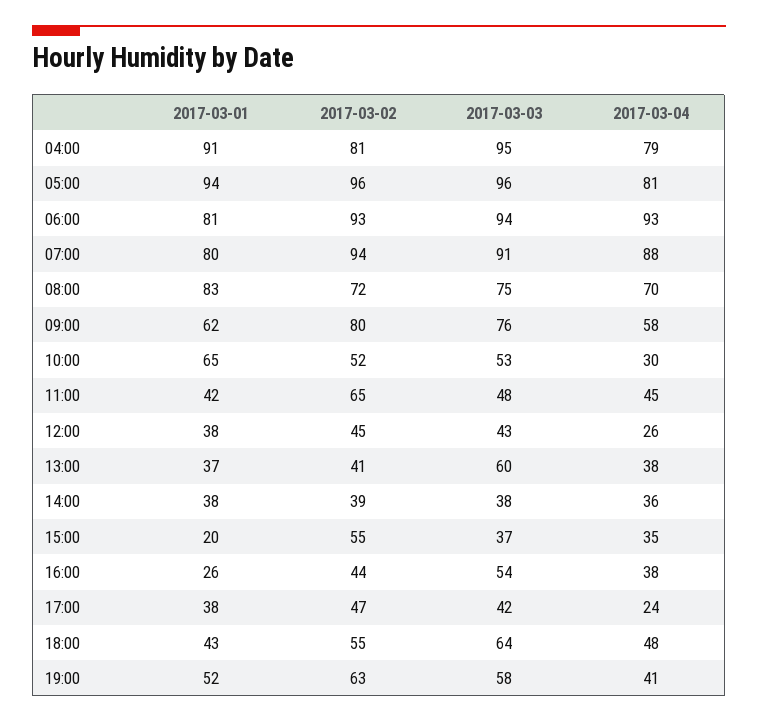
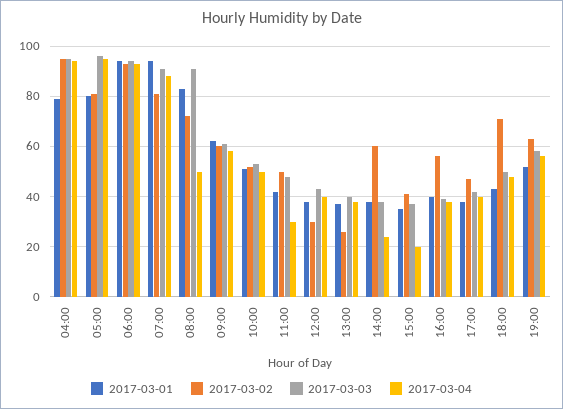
  {
    "2017-03-01": {
-     "04:00": 91,
+     "04:00": 80,
-     "05:00": 94,
+     "05:00": 80,
-     "06:00": 81,
+     "06:00": 95,
-     "07:00": 80,
+     "07:00": 95,
      "08:00": 83,
      "09:00": 62,
-     "10:00": 65,
+     "10:00": 50,
      "11:00": 42,
      "12:00": 38,
      "13:00": 37,
      "14:00": 38,
-     "15:00": 20,
+     "15:00": 35,
-     "16:00": 26,
+     "16:00": 40,
      "17:00": 38,
      "18:00": 43,
      "19:00": 52
    },
    "2017-03-02": {
-     "04:00": 81,
+     "04:00": 95,
-     "05:00": 96,
+     "05:00": 80,
      "06:00": 93,
-     "07:00": 94,
+     "07:00": 80,
      "08:00": 72,
-     "09:00": 80,
+     "09:00": 60,
      "10:00": 52,
-     "11:00": 65,
+     "11:00": 50,
-     "12:00": 45,
+     "12:00": 30,
-     "13:00": 41,
+     "13:00": 25,
-     "14:00": 39,
+     "14:00": 60,
-     "15:00": 55,
+     "15:00": 40,
-     "16:00": 44,
+     "16:00": 55,
      "17:00": 47,
-     "18:00": 55,
+     "18:00": 70,
      "19:00": 63
    },
    "2017-03-03": {
      "04:00": 95,
      "05:00": 96,
      "06:00": 94,
      "07:00": 91,
-     "08:00": 75,
+     "08:00": 90,
-     "09:00": 76,
+     "09:00": 60,
      "10:00": 53,
      "11:00": 48,
      "12:00": 43,
-     "13:00": 60,
+     "13:00": 40,
      "14:00": 38,
      "15:00": 37,
-     "16:00": 54,
+     "16:00": 40,
      "17:00": 42,
-     "18:00": 64,
+     "18:00": 50,
      "19:00": 58
    },
    "2017-03-04": {
-     "04:00": 79,
+     "04:00": 95,
-     "05:00": 81,
+     "05:00": 95,
      "06:00": 93,
      "07:00": 88,
-     "08:00": 70,
+     "08:00": 50,
      "09:00": 58,
-     "10:00": 30,
+     "10:00": 50,
-     "11:00": 45,
+     "11:00": 30,
-     "12:00": 26,
+     "12:00": 40,
      "13:00": 38,
-     "14:00": 36,
+     "14:00": 25,
-     "15:00": 35,
+     "15:00": 20,
      "16:00": 38,
-     "17:00": 24,
+     "17:00": 40,
      "18:00": 48,
-     "19:00": 41
+     "19:00": 55
    }
  }

